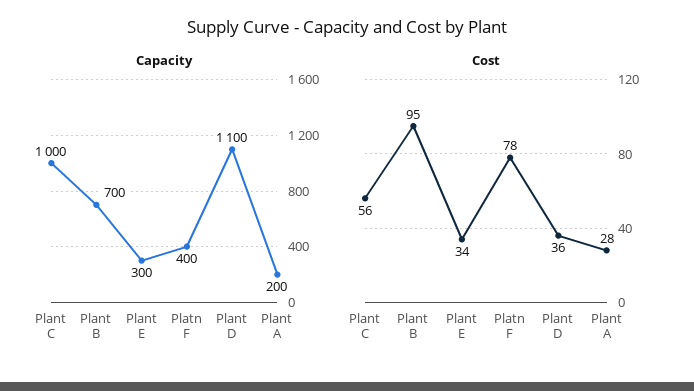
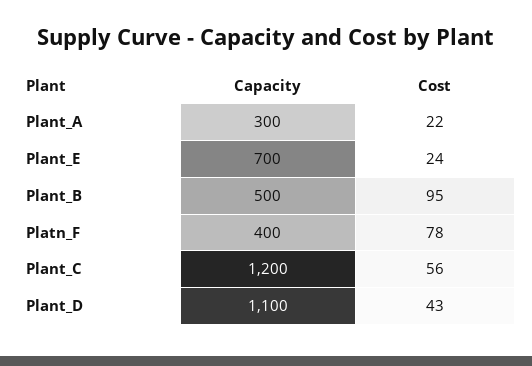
  {
    "Capacity": {
-     "Plant C": 1000,
+     "Plant C": 1200,
-     "Plant B": 700,
+     "Plant B": 500,
-     "Plant E": 300,
+     "Plant E": 700,
      "Platn F": 400,
      "Plant D": 1100,
-     "Plant A": 200
+     "Plant A": 300
    },
    "Cost": {
      "Plant C": 56,
      "Plant B": 95,
-     "Plant E": 34,
+     "Plant E": 24,
      "Platn F": 78,
-     "Plant D": 36,
+     "Plant D": 43,
-     "Plant A": 28
+     "Plant A": 22
    }
  }

